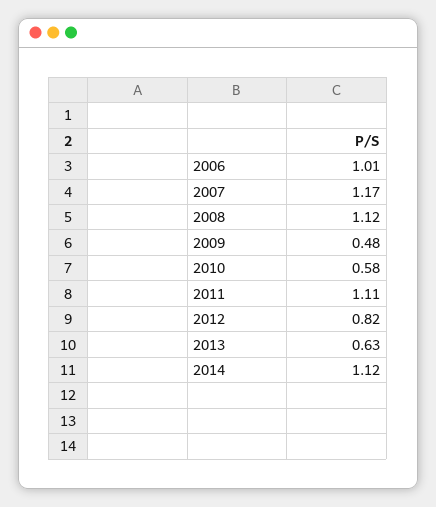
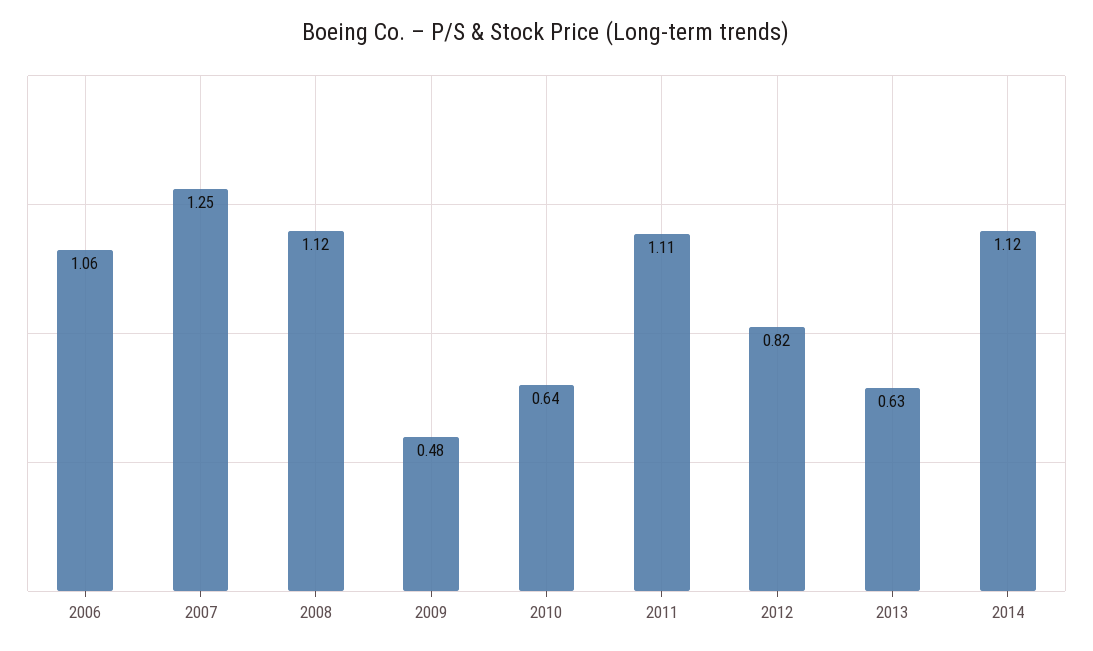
  {
-   "2006": 1.01,
+   "2006": 1.06,
-   "2007": 1.17,
+   "2007": 1.25,
    "2008": 1.12,
    "2009": 0.48,
-   "2010": 0.58,
+   "2010": 0.64,
    "2011": 1.11,
    "2012": 0.82,
    "2013": 0.63,
    "2014": 1.12
  }

